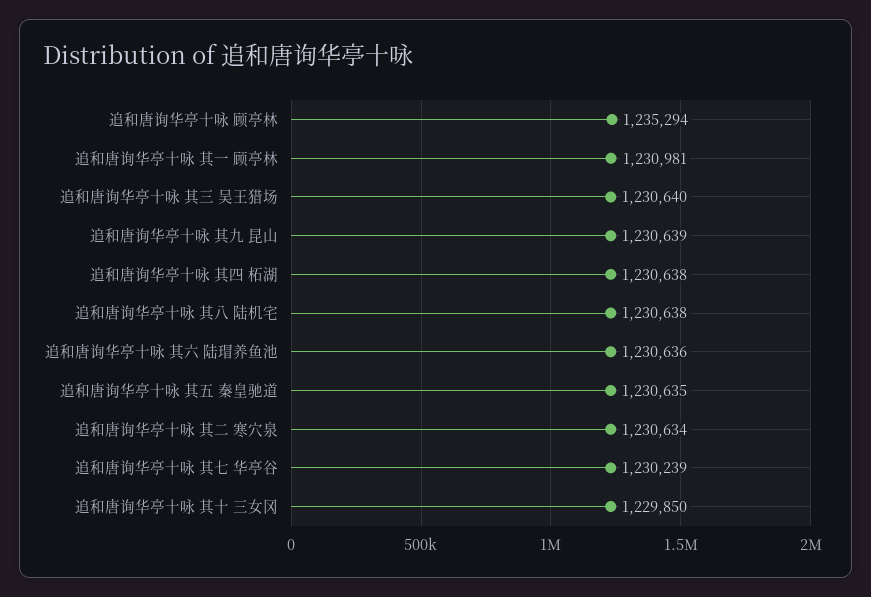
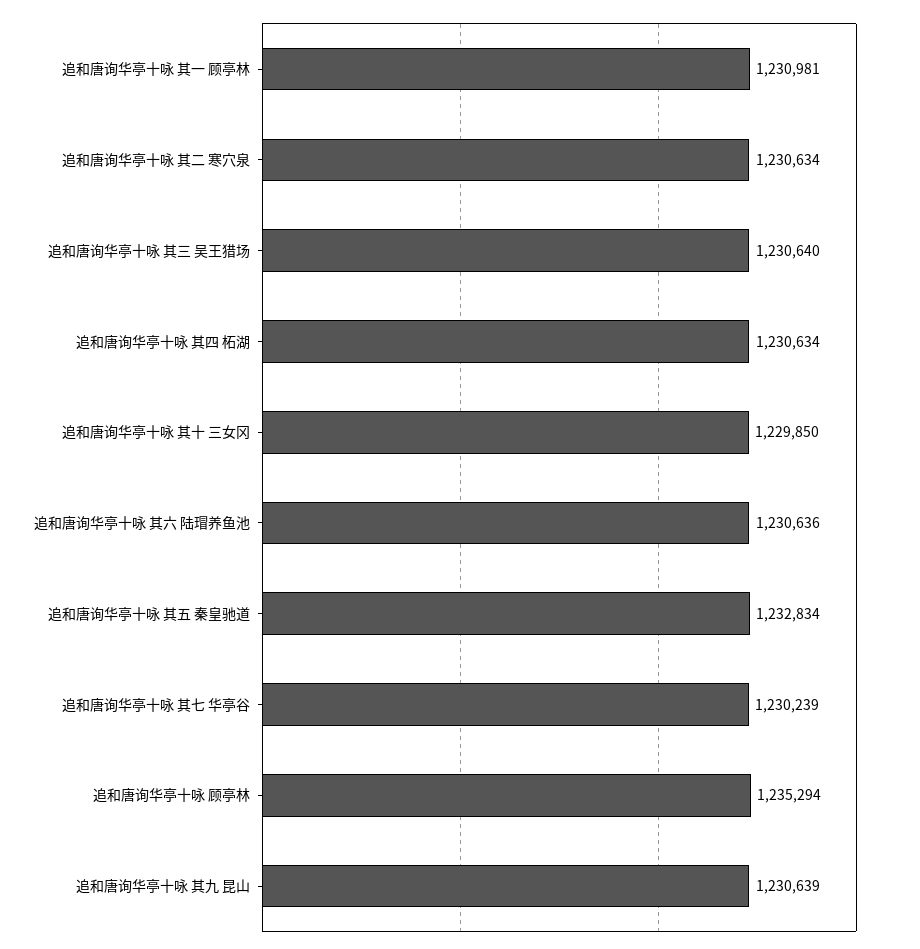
  {
    "追和唐询华亭十咏 顾亭林": 1235294,
    "追和唐询华亭十咏 其一 顾亭林": 1230981,
    "追和唐询华亭十咏 其三 吴王猎场": 1230640,
    "追和唐询华亭十咏 其九 昆山": 1230639,
-   "追和唐询华亭十咏 其四 柘湖": 1230638,
+   "追和唐询华亭十咏 其四 柘湖": 1230634,
-   "追和唐询华亭十咏 其八 陆机宅": 1230638,
    "追和唐询华亭十咏 其六 陆瑁养鱼池": 1230636,
-   "追和唐询华亭十咏 其五 秦皇驰道": 1230635,
+   "追和唐询华亭十咏 其五 秦皇驰道": 1232834,
    "追和唐询华亭十咏 其二 寒穴泉": 1230634,
    "追和唐询华亭十咏 其七 华亭谷": 1230239,
    "追和唐询华亭十咏 其十 三女冈": 1229850
  }

